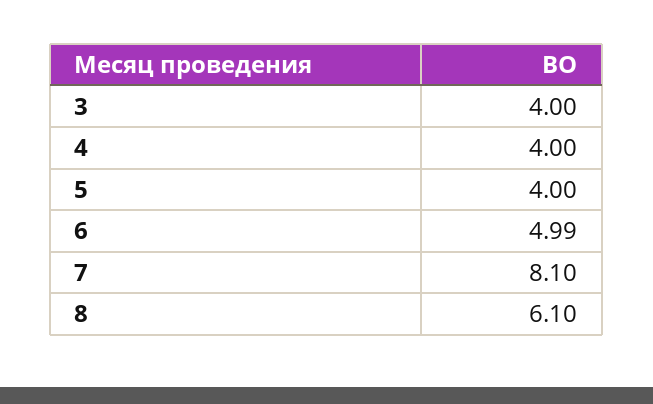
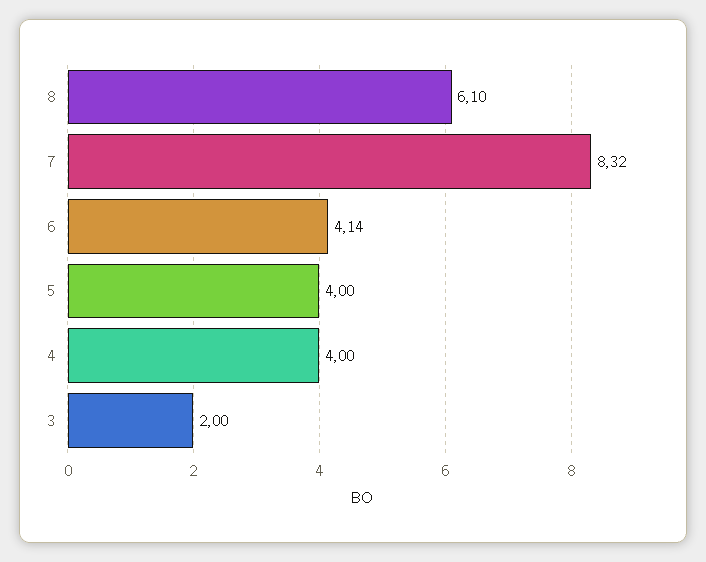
  {
-   "3": 4,
+   "3": 2,
    "4": 4,
    "5": 4,
-   "6": 4.99,
+   "6": 4.14,
-   "7": 8.1,
+   "7": 8.32,
    "8": 6.1
  }

